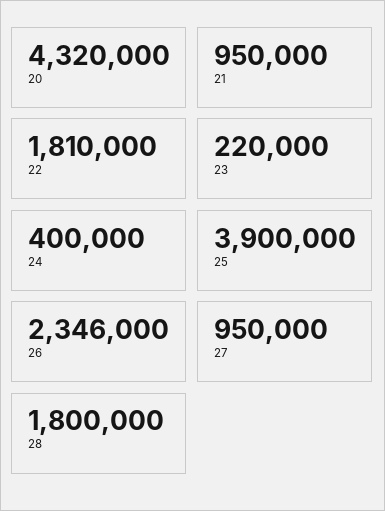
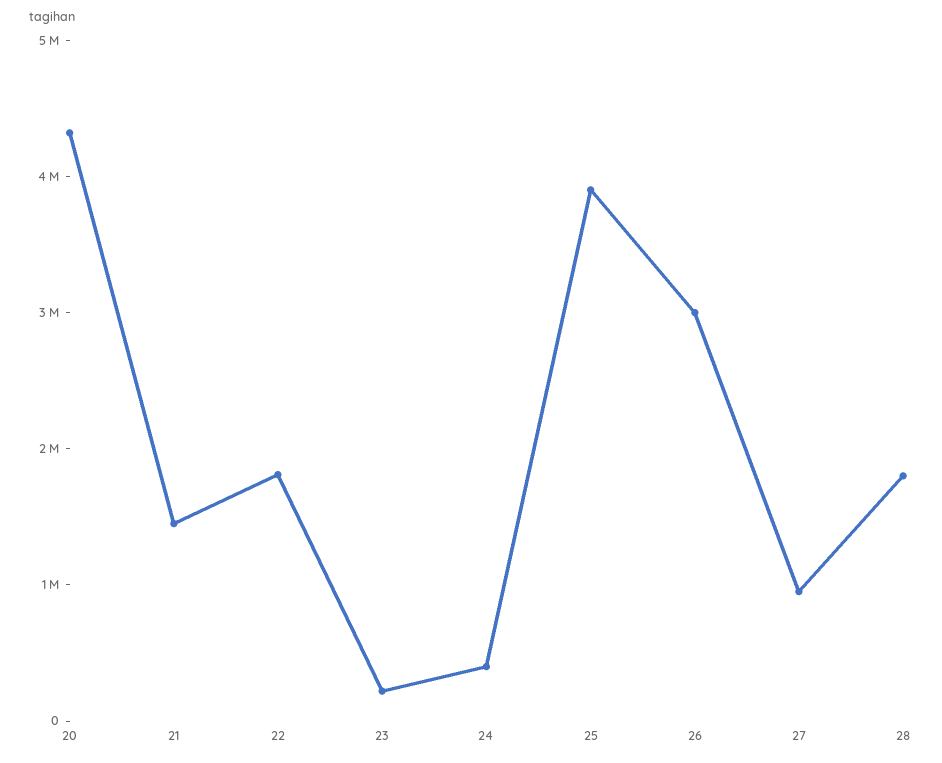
  {
    "20": 4320000,
-   "21": 950000,
+   "21": 1400000,
    "22": 1810000,
    "23": 220000,
    "24": 400000,
    "25": 3900000,
-   "26": 2346000,
+   "26": 3000000,
    "27": 950000,
    "28": 1800000
  }

